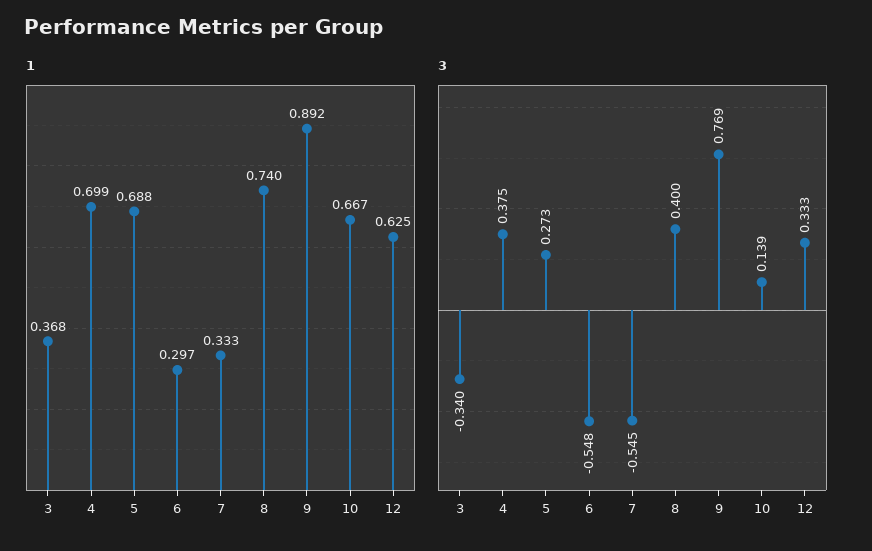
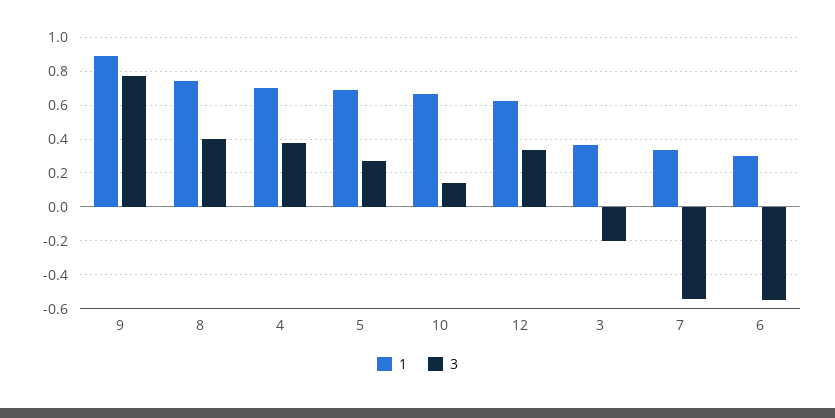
  {
    "1": {
      "3": 0.368,
      "4": 0.699,
      "5": 0.688,
      "6": 0.297,
      "7": 0.333,
      "8": 0.74,
      "9": 0.892,
      "10": 0.667,
      "12": 0.625
    },
    "3": {
-     "3": -0.34,
+     "3": -0.2,
      "4": 0.375,
      "5": 0.273,
      "6": -0.548,
      "7": -0.545,
      "8": 0.4,
      "9": 0.769,
      "10": 0.139,
      "12": 0.333
    }
  }

